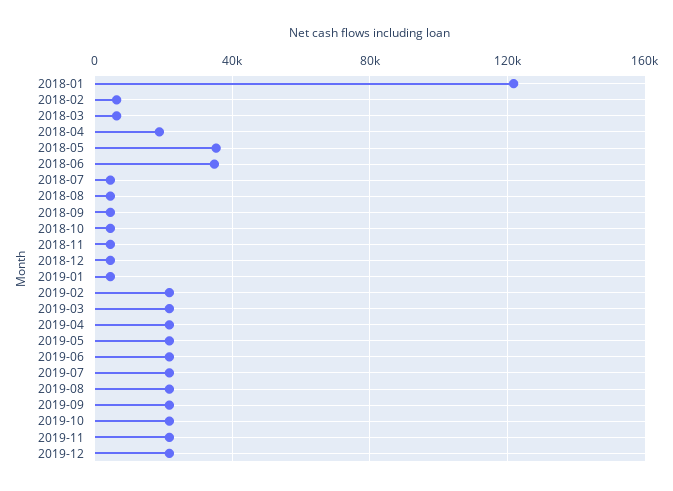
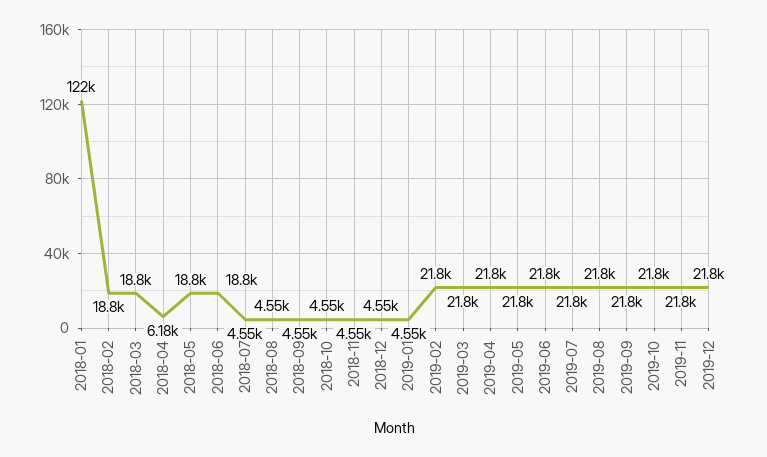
  {
    "2018-01": 122000,
-   "2018-02": 5000,
+   "2018-02": 18800,
-   "2018-03": 5000,
+   "2018-03": 18800,
-   "2018-04": 20000,
+   "2018-04": 6180,
-   "2018-05": 35000,
+   "2018-05": 18800,
-   "2018-06": 35000,
+   "2018-06": 18800,
    "2018-07": 4550,
    "2018-08": 4550,
    "2018-09": 4550,
    "2018-10": 4550,
    "2018-11": 4550,
    "2018-12": 4550,
    "2019-01": 4550,
    "2019-02": 21800,
    "2019-03": 21800,
    "2019-04": 21800,
    "2019-05": 21800,
    "2019-06": 21800,
    "2019-07": 21800,
    "2019-08": 21800,
    "2019-09": 21800,
    "2019-10": 21800,
    "2019-11": 21800,
    "2019-12": 21800
  }

